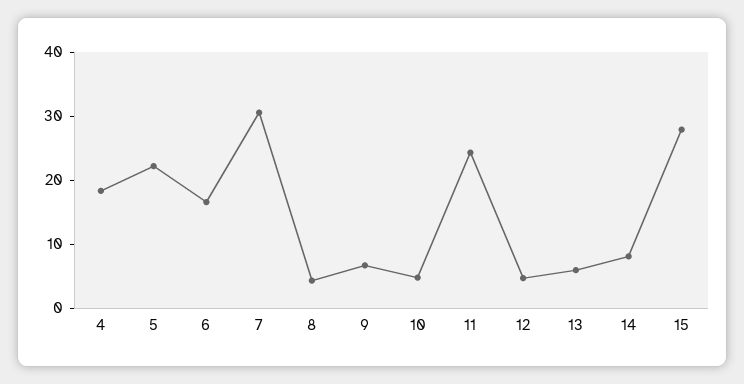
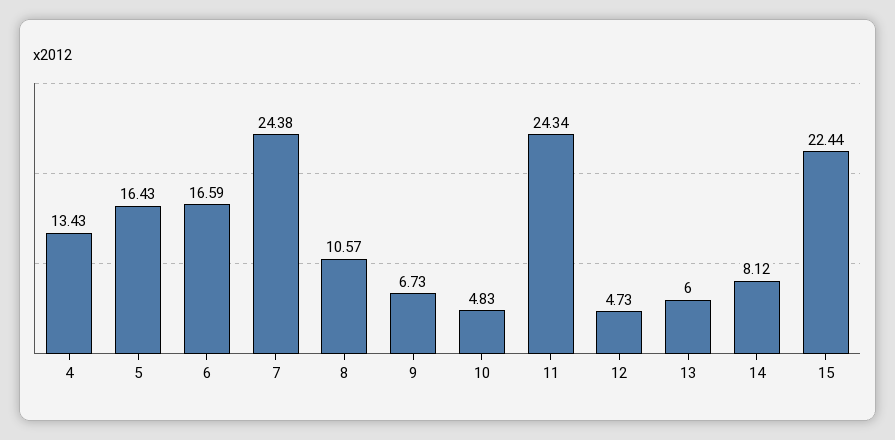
  {
-   "4": 18,
+   "4": 13.43,
-   "5": 22,
+   "5": 16.43,
    "6": 16.59,
-   "7": 30,
+   "7": 24.38,
-   "8": 4,
+   "8": 10.57,
    "9": 6.73,
    "10": 4.83,
    "11": 24.34,
    "12": 4.73,
    "13": 6,
    "14": 8.12,
-   "15": 28
+   "15": 22.44
  }

